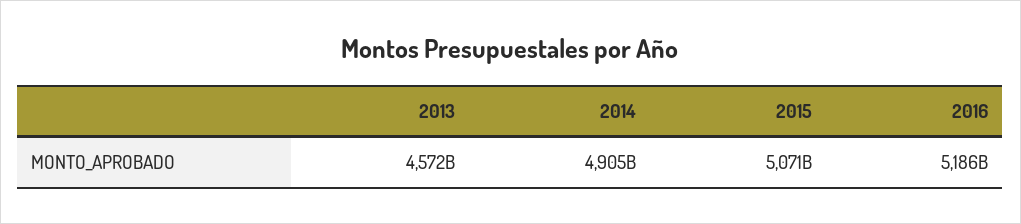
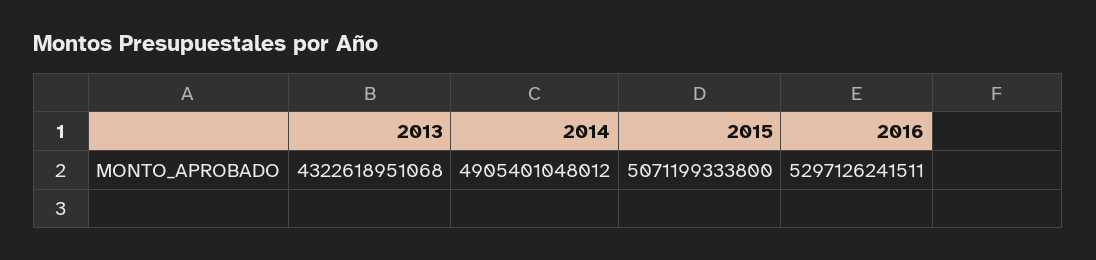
  {
-   "2013": 4572000000000,
+   "2013": 4322618951068,
    "2014": 4905401048012,
    "2015": 5071199333800,
-   "2016": 5186000000000
+   "2016": 5297126241511
  }

